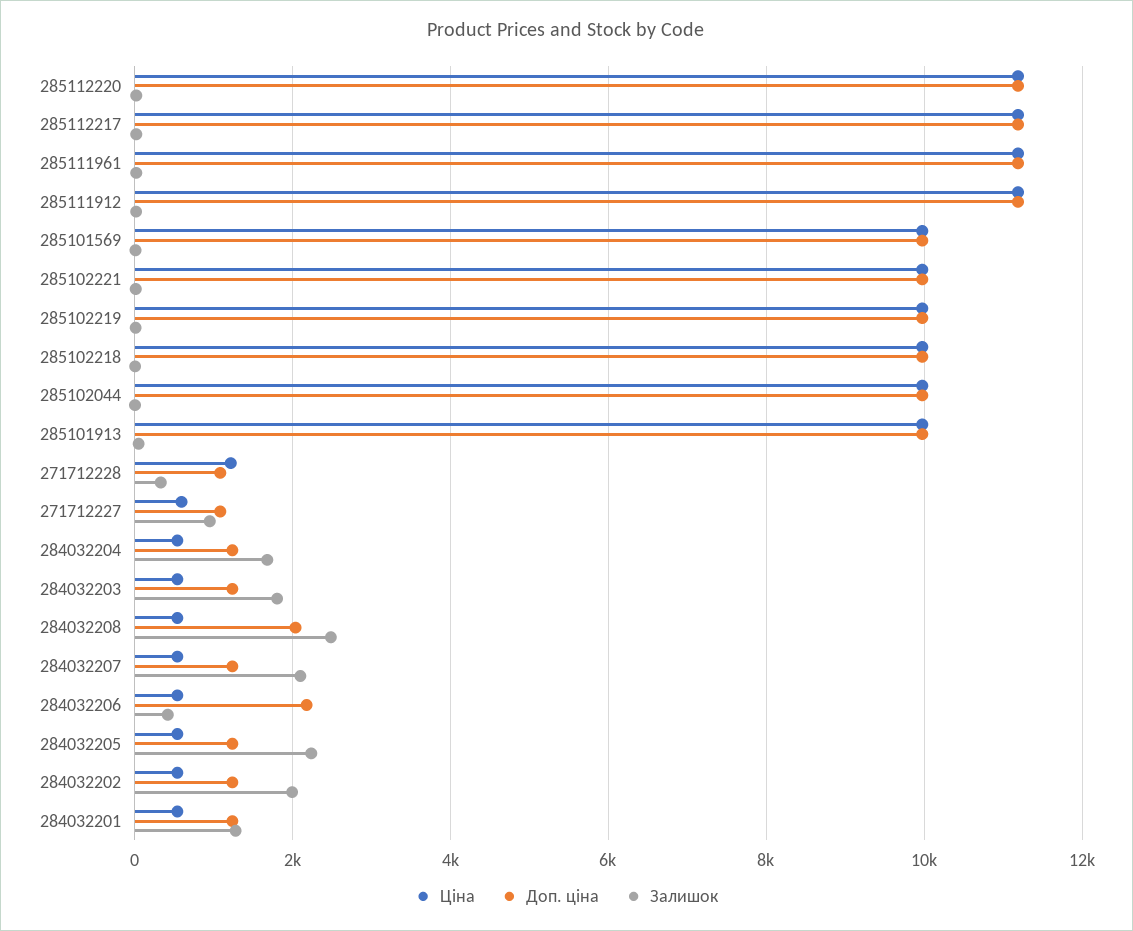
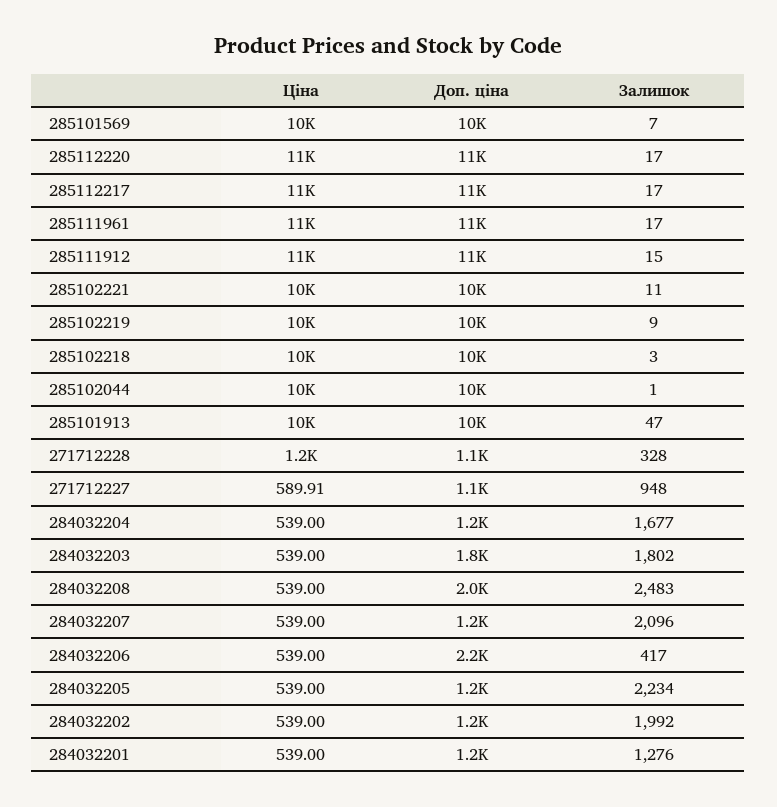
  {
    "Ціна": {
      "285112220": 11000,
      "285112217": 11000,
      "285111961": 11000,
      "285111912": 11000,
      "285101569": 10000,
      "285102221": 10000,
      "285102219": 10000,
      "285102218": 10000,
      "285102044": 10000,
      "285101913": 10000,
      "271712228": 1200,
      "271712227": 589.91,
      "284032204": 539,
      "284032203": 539,
      "284032208": 539,
      "284032207": 539,
      "284032206": 539,
      "284032205": 539,
      "284032202": 539,
      "284032201": 539
    },
    "Доп. ціна": {
      "285112220": 11000,
      "285112217": 11000,
      "285111961": 11000,
      "285111912": 11000,
      "285101569": 10000,
      "285102221": 10000,
      "285102219": 10000,
      "285102218": 10000,
      "285102044": 10000,
      "285101913": 10000,
      "271712228": 1100,
      "271712227": 1100,
      "284032204": 1200,
-     "284032203": 1200,
+     "284032203": 1800,
      "284032208": 2000,
      "284032207": 1200,
      "284032206": 2200,
      "284032205": 1200,
      "284032202": 1200,
      "284032201": 1200
    },
    "Залишок": {
      "285112220": 17,
      "285112217": 17,
      "285111961": 17,
      "285111912": 15,
      "285101569": 7,
      "285102221": 11,
      "285102219": 9,
      "285102218": 3,
      "285102044": 1,
      "285101913": 47,
      "271712228": 328,
      "271712227": 948,
      "284032204": 1677,
      "284032203": 1802,
      "284032208": 2483,
      "284032207": 2096,
      "284032206": 417,
      "284032205": 2234,
      "284032202": 1992,
      "284032201": 1276
    }
  }

